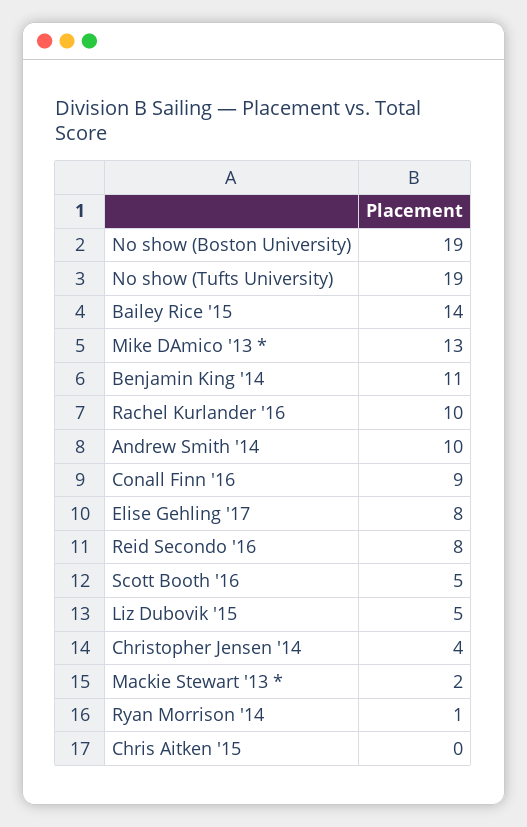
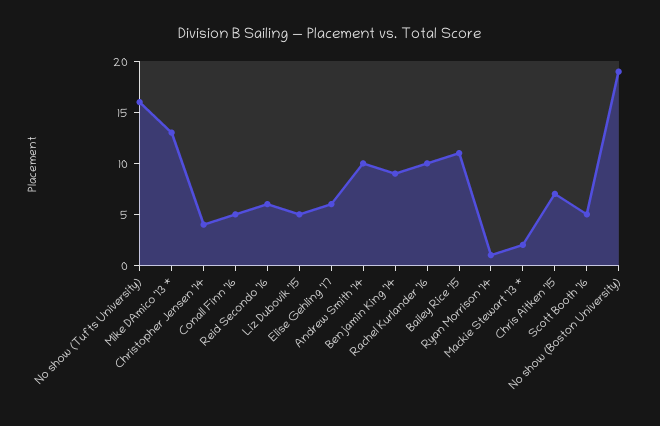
  {
    "No show (Boston University)": 19,
-   "No show (Tufts University)": 19,
+   "No show (Tufts University)": 16,
-   "Bailey Rice '15": 14,
+   "Bailey Rice '15": 11,
    "Mike DAmico '13 *": 13,
-   "Benjamin King '14": 11,
+   "Benjamin King '14": 9,
    "Rachel Kurlander '16": 10,
    "Andrew Smith '14": 10,
-   "Conall Finn '16": 9,
+   "Conall Finn '16": 5,
-   "Elise Gehling '17": 8,
+   "Elise Gehling '17": 6,
-   "Reid Secondo '16": 8,
+   "Reid Secondo '16": 6,
    "Scott Booth '16": 5,
    "Liz Dubovik '15": 5,
    "Christopher Jensen '14": 4,
    "Mackie Stewart '13 *": 2,
    "Ryan Morrison '14": 1,
-   "Chris Aitken '15": 0
+   "Chris Aitken '15": 7
  }

